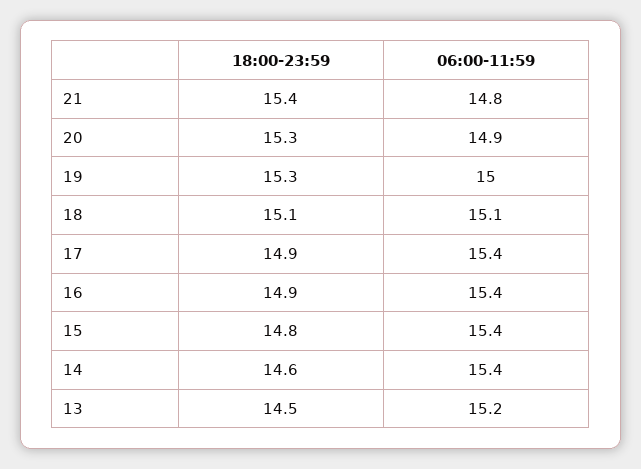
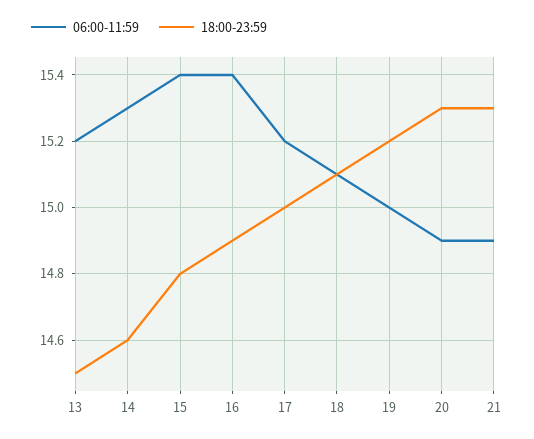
  {
    "18:00-23:59": {
-     "21": 15.4,
+     "21": 15.3,
      "20": 15.3,
-     "19": 15.3,
+     "19": 15.2,
      "18": 15.1,
-     "17": 14.9,
+     "17": 15,
      "16": 14.9,
      "15": 14.8,
      "14": 14.6,
      "13": 14.5
    },
    "06:00-11:59": {
-     "21": 14.8,
+     "21": 14.9,
      "20": 14.9,
      "19": 15,
      "18": 15.1,
-     "17": 15.4,
+     "17": 15.2,
      "16": 15.4,
      "15": 15.4,
-     "14": 15.4,
+     "14": 15.3,
      "13": 15.2
    }
  }

